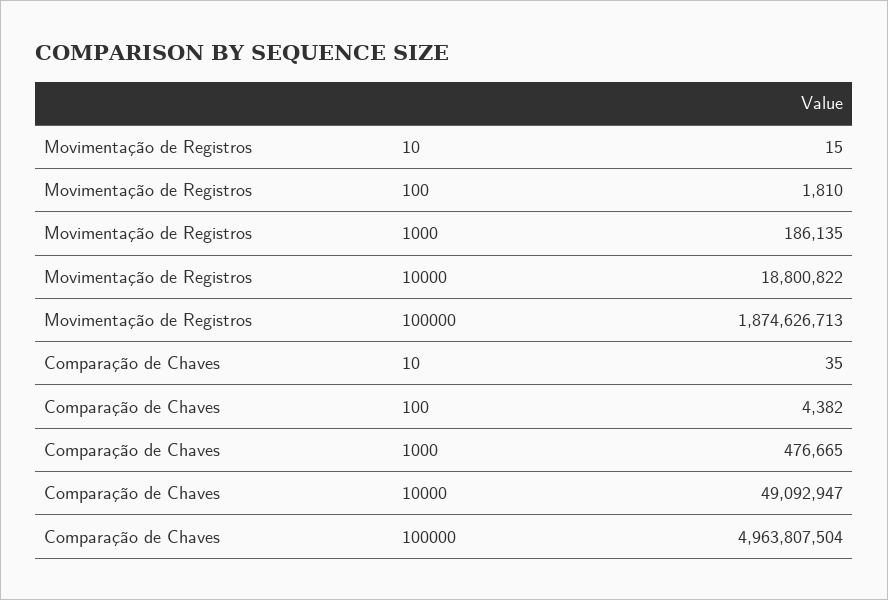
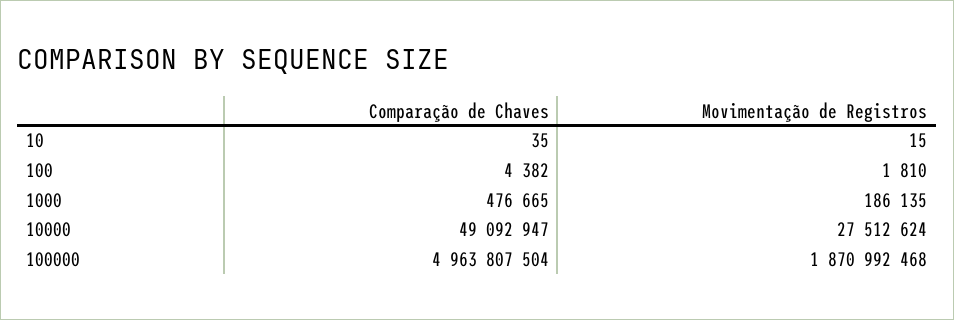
  {
    "Movimentação de Registros": {
      "10": 15,
      "100": 1810,
      "1000": 186135,
-     "10000": 18800822,
+     "10000": 27512624,
-     "100000": 1874626713
+     "100000": 1870992468
    },
    "Comparação de Chaves": {
      "10": 35,
      "100": 4382,
      "1000": 476665,
      "10000": 49092947,
      "100000": 4963807504
    }
  }

